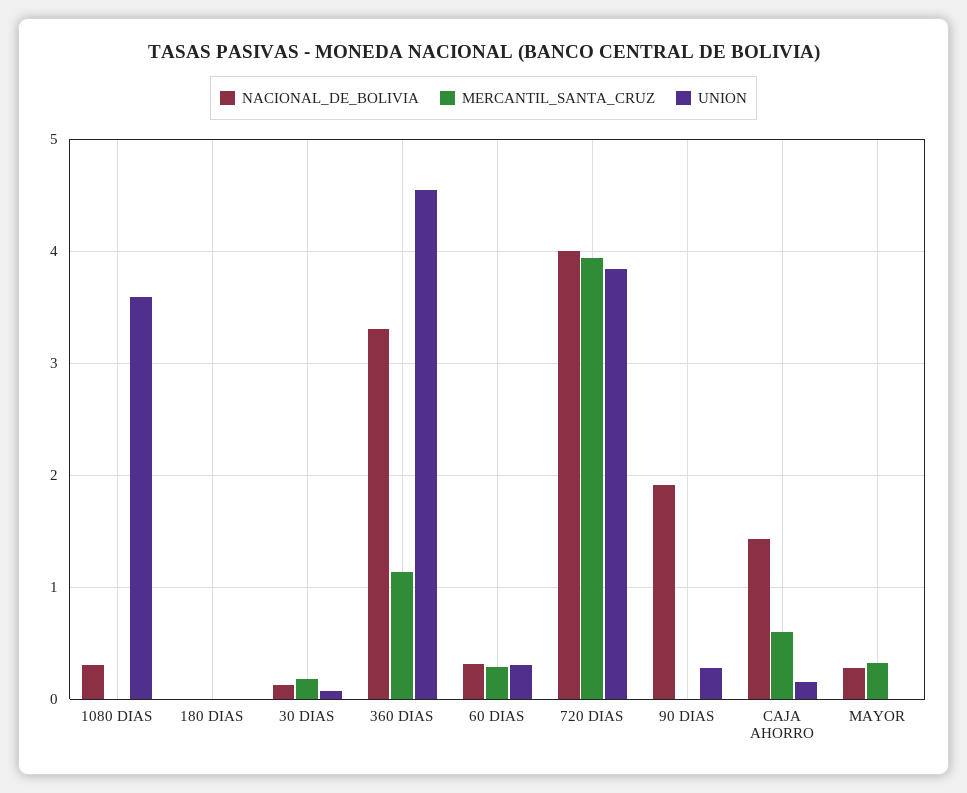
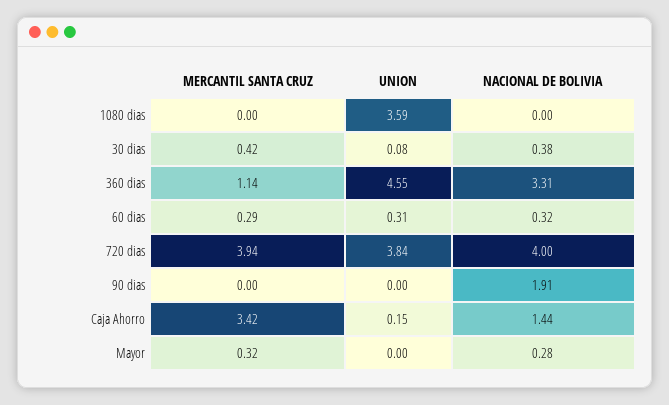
  {
    "NACIONAL_DE_BOLIVIA": {
-     "1080 DIAS": 0.3,
+     "1080 DIAS": 0,
-     "180 DIAS": 0,
-     "30 DIAS": 0.1,
+     "30 DIAS": 0.38,
      "360 DIAS": 3.31,
      "60 DIAS": 0.32,
      "720 DIAS": 4,
      "90 DIAS": 1.91,
      "CAJA AHORRO": 1.44,
      "MAYOR": 0.28
    },
    "MERCANTIL_SANTA_CRUZ": {
      "1080 DIAS": 0,
-     "180 DIAS": 0,
-     "30 DIAS": 0.2,
+     "30 DIAS": 0.42,
      "360 DIAS": 1.14,
      "60 DIAS": 0.29,
      "720 DIAS": 3.94,
      "90 DIAS": 0,
-     "CAJA AHORRO": 0.6,
+     "CAJA AHORRO": 3.42,
      "MAYOR": 0.32
    },
    "UNION": {
      "1080 DIAS": 3.59,
-     "180 DIAS": 0,
      "30 DIAS": 0.08,
      "360 DIAS": 4.55,
      "60 DIAS": 0.31,
      "720 DIAS": 3.84,
-     "90 DIAS": 0.3,
+     "90 DIAS": 0,
      "CAJA AHORRO": 0.15,
      "MAYOR": 0
    }
  }

